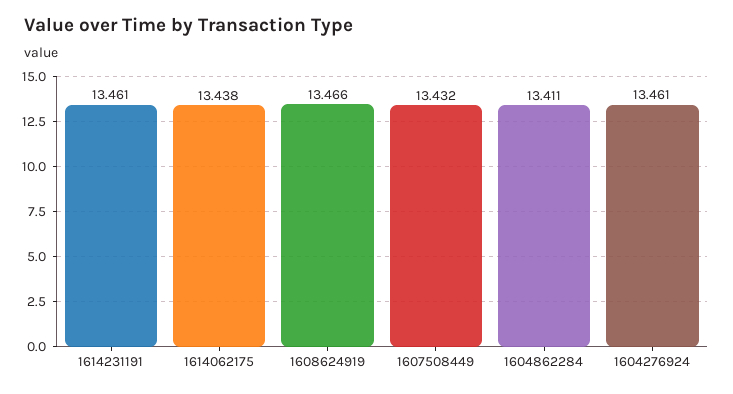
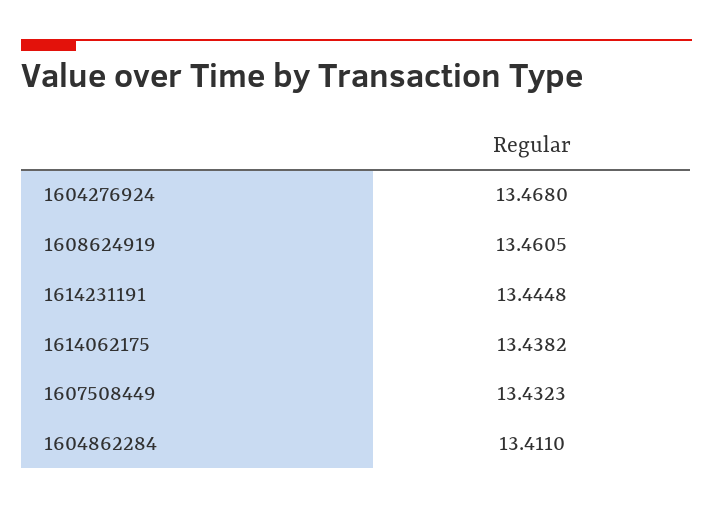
  {
-   "1614231191": 13.461,
+   "1614231191": 13.4448,
    "1614062175": 13.4382,
-   "1608624919": 13.466,
+   "1608624919": 13.4605,
    "1607508449": 13.4323,
    "1604862284": 13.411,
-   "1604276924": 13.461
+   "1604276924": 13.468
  }

